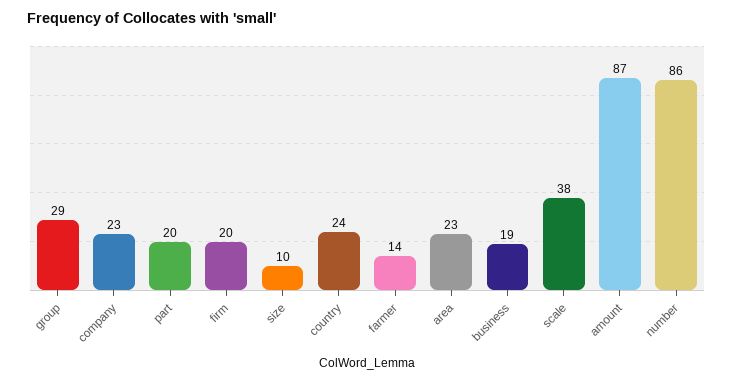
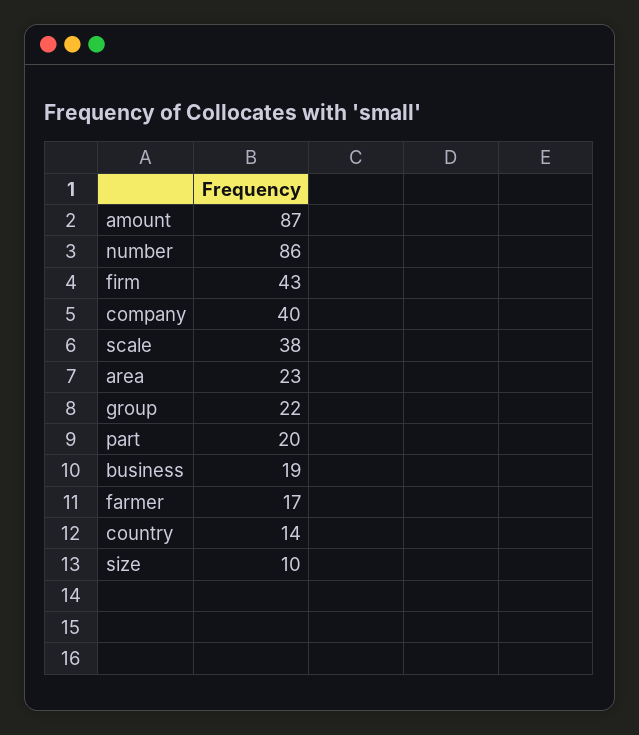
  {
-   "group": 29,
+   "group": 22,
-   "company": 23,
+   "company": 40,
    "part": 20,
-   "firm": 20,
+   "firm": 43,
    "size": 10,
-   "country": 24,
+   "country": 14,
-   "farmer": 14,
+   "farmer": 17,
    "area": 23,
    "business": 19,
    "scale": 38,
    "amount": 87,
    "number": 86
  }

